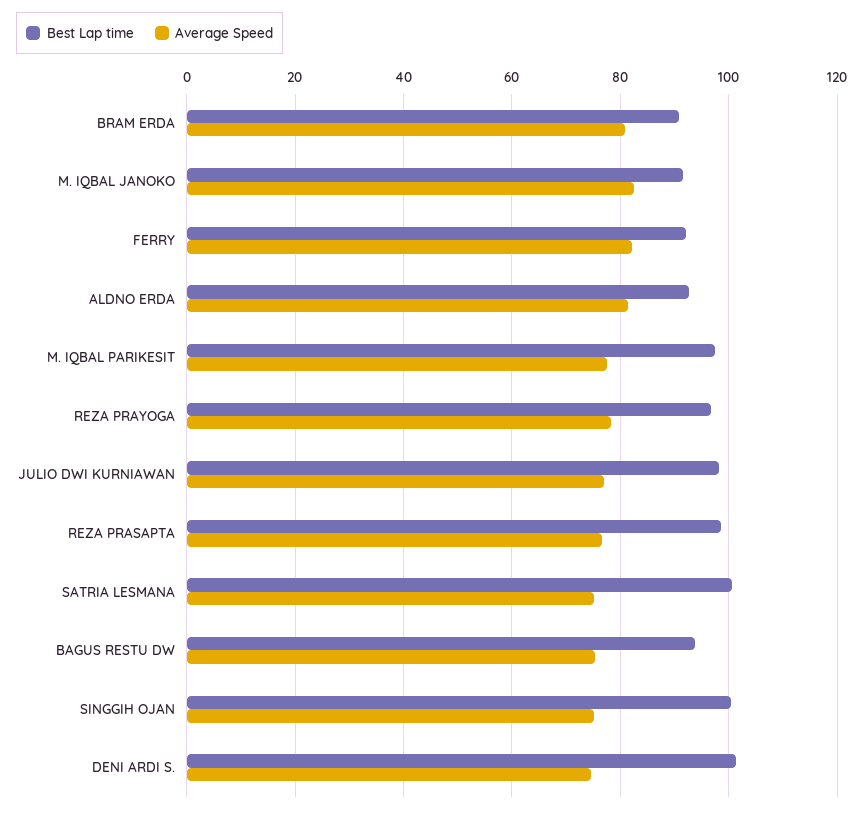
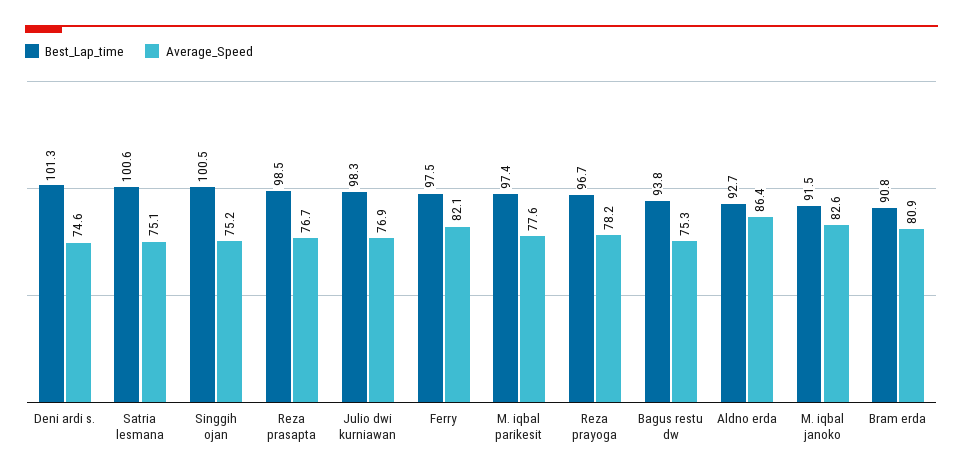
  {
    "Best Lap time": {
      "BRAM ERDA": 90.8,
      "M. IQBAL JANOKO": 91.5,
-     "FERRY": 92,
+     "FERRY": 97.5,
      "ALDNO ERDA": 92.7,
      "M. IQBAL PARIKESIT": 97.4,
      "REZA PRAYOGA": 96.7,
      "JULIO DWI KURNIAWAN": 98.3,
      "REZA PRASAPTA": 98.5,
      "SATRIA LESMANA": 100.6,
      "BAGUS RESTU DW": 93.8,
      "SINGGIH OJAN": 100.5,
      "DENI ARDI S.": 101.3
    },
    "Average Speed": {
      "BRAM ERDA": 80.9,
      "M. IQBAL JANOKO": 82.6,
      "FERRY": 82.1,
-     "ALDNO ERDA": 82,
+     "ALDNO ERDA": 86.4,
      "M. IQBAL PARIKESIT": 77.6,
      "REZA PRAYOGA": 78.2,
      "JULIO DWI KURNIAWAN": 76.9,
      "REZA PRASAPTA": 76.7,
      "SATRIA LESMANA": 75.1,
      "BAGUS RESTU DW": 75.3,
      "SINGGIH OJAN": 75.2,
      "DENI ARDI S.": 74.6
    }
  }

